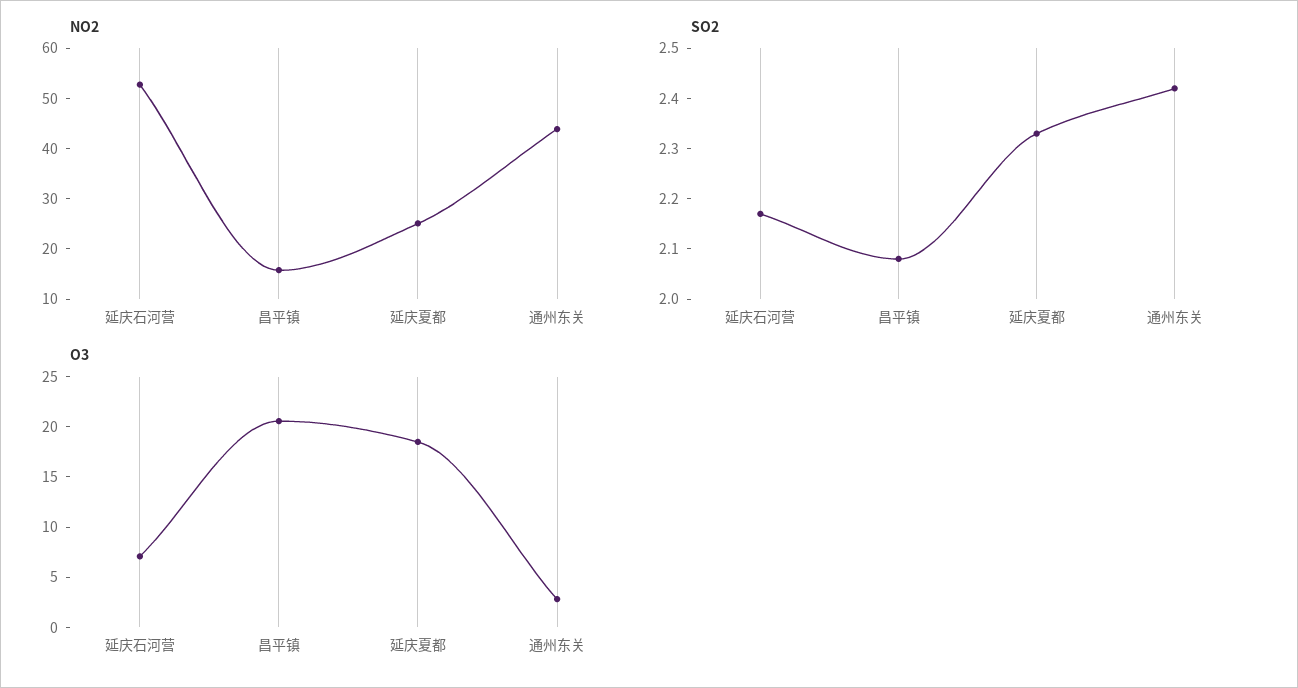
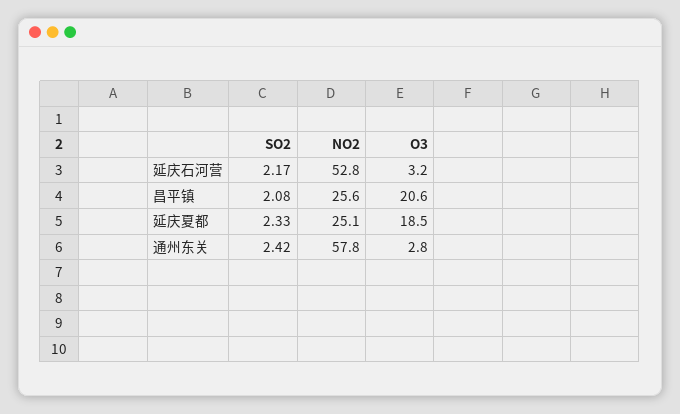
  {
    "NO2": {
      "延庆石河营": 52.8,
-     "昌平镇": 16,
+     "昌平镇": 25.6,
      "延庆夏都": 25.1,
-     "通州东关": 44
+     "通州东关": 57.8
    },
    "SO2": {
      "延庆石河营": 2.17,
      "昌平镇": 2.08,
      "延庆夏都": 2.33,
      "通州东关": 2.42
    },
    "O3": {
-     "延庆石河营": 7,
+     "延庆石河营": 3.2,
      "昌平镇": 20.6,
      "延庆夏都": 18.5,
      "通州东关": 2.8
    }
  }

